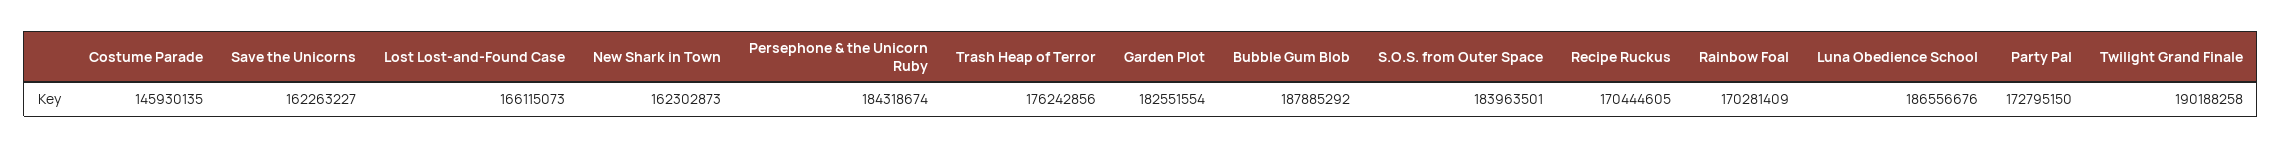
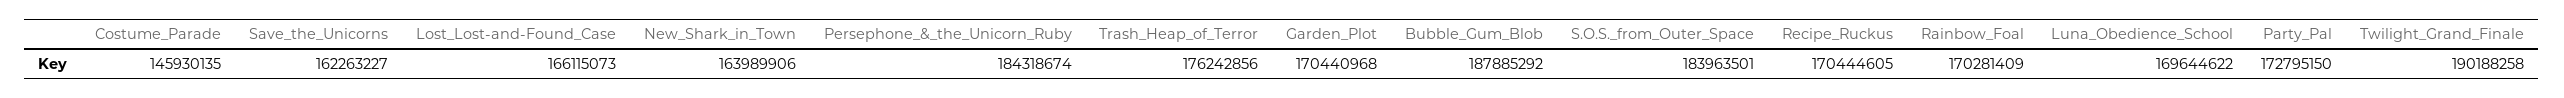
  {
    "Costume Parade": 145930135,
    "Save the Unicorns": 162263227,
    "Lost Lost-and-Found Case": 166115073,
-   "New Shark in Town": 162302873,
+   "New Shark in Town": 163989906,
    "Persephone & the Unicorn Ruby": 184318674,
    "Trash Heap of Terror": 176242856,
-   "Garden Plot": 182551554,
+   "Garden Plot": 170440968,
    "Bubble Gum Blob": 187885292,
    "S.O.S. from Outer Space": 183963501,
    "Recipe Ruckus": 170444605,
    "Rainbow Foal": 170281409,
-   "Luna Obedience School": 186556676,
+   "Luna Obedience School": 169644622,
    "Party Pal": 172795150,
    "Twilight Grand Finale": 190188258
  }

